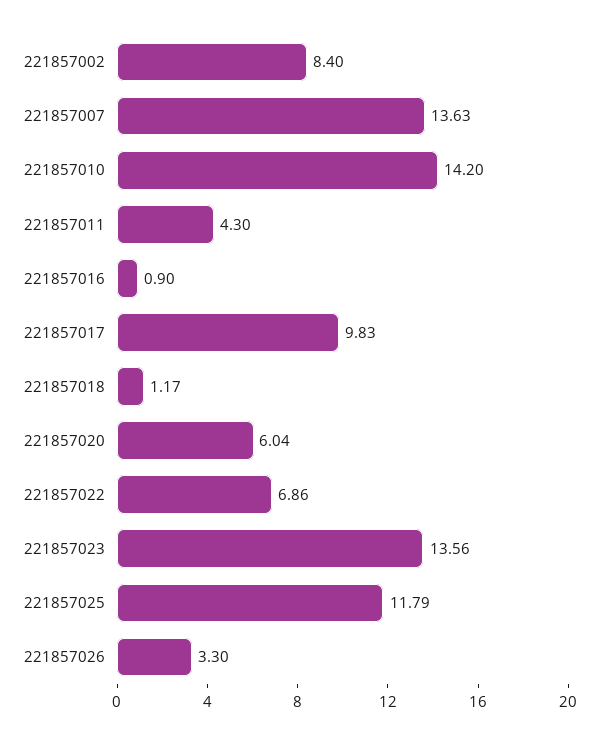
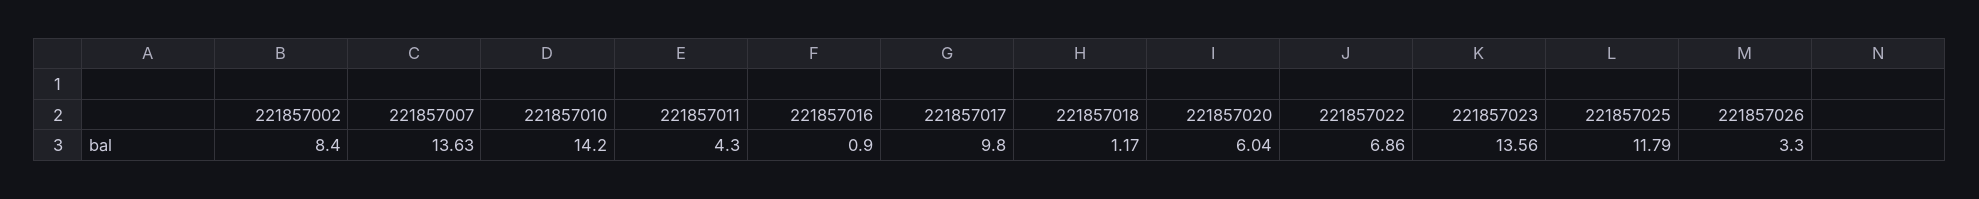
  {
    "221857002": 8.4,
    "221857007": 13.63,
    "221857010": 14.2,
    "221857011": 4.3,
    "221857016": 0.9,
-   "221857017": 9.83,
+   "221857017": 9.8,
    "221857018": 1.17,
    "221857020": 6.04,
    "221857022": 6.86,
    "221857023": 13.56,
    "221857025": 11.79,
    "221857026": 3.3
  }

